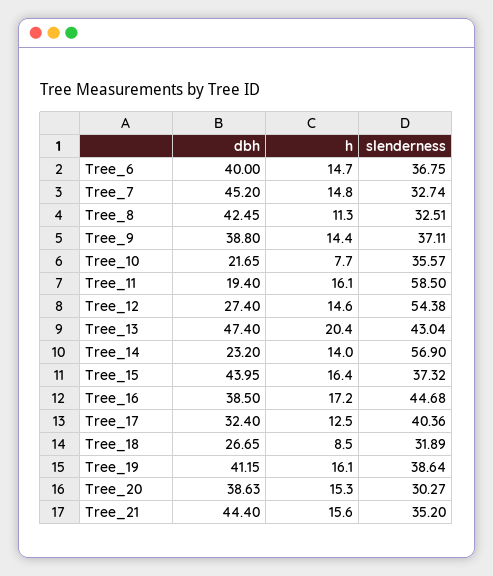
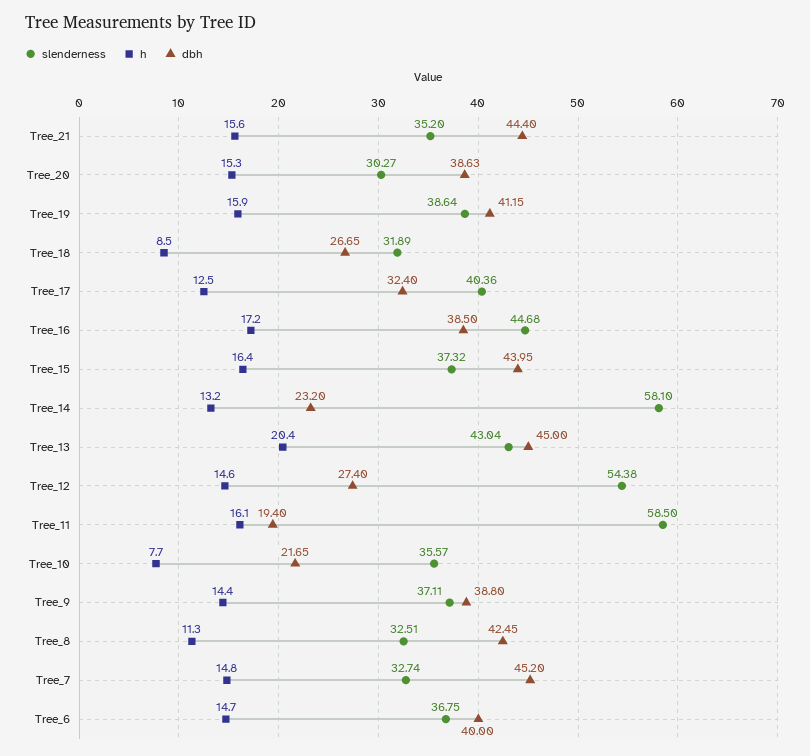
  {
    "dbh": {
      "Tree_6": 40,
      "Tree_7": 45.2,
      "Tree_8": 42.45,
      "Tree_9": 38.8,
      "Tree_10": 21.65,
      "Tree_11": 19.4,
      "Tree_12": 27.4,
-     "Tree_13": 47.4,
+     "Tree_13": 45,
      "Tree_14": 23.2,
      "Tree_15": 43.95,
      "Tree_16": 38.5,
      "Tree_17": 32.4,
      "Tree_18": 26.65,
      "Tree_19": 41.15,
      "Tree_20": 38.63,
      "Tree_21": 44.4
    },
    "h": {
      "Tree_6": 14.7,
      "Tree_7": 14.8,
      "Tree_8": 11.3,
      "Tree_9": 14.4,
      "Tree_10": 7.7,
      "Tree_11": 16.1,
      "Tree_12": 14.6,
      "Tree_13": 20.4,
-     "Tree_14": 14,
+     "Tree_14": 13.2,
      "Tree_15": 16.4,
      "Tree_16": 17.2,
      "Tree_17": 12.5,
      "Tree_18": 8.5,
-     "Tree_19": 16.1,
+     "Tree_19": 15.9,
      "Tree_20": 15.3,
      "Tree_21": 15.6
    },
    "slenderness": {
      "Tree_6": 36.75,
      "Tree_7": 32.74,
      "Tree_8": 32.51,
      "Tree_9": 37.11,
      "Tree_10": 35.57,
      "Tree_11": 58.5,
      "Tree_12": 54.38,
      "Tree_13": 43.04,
-     "Tree_14": 56.9,
+     "Tree_14": 58.1,
      "Tree_15": 37.32,
      "Tree_16": 44.68,
      "Tree_17": 40.36,
      "Tree_18": 31.89,
      "Tree_19": 38.64,
      "Tree_20": 30.27,
      "Tree_21": 35.2
    }
  }

